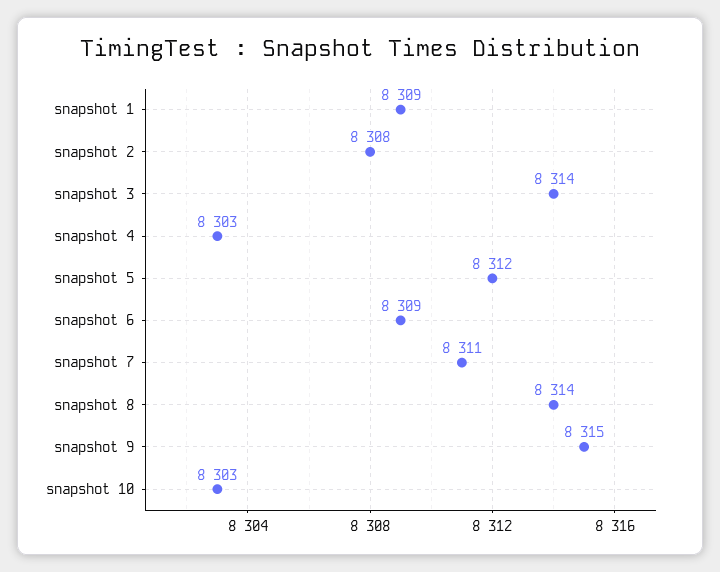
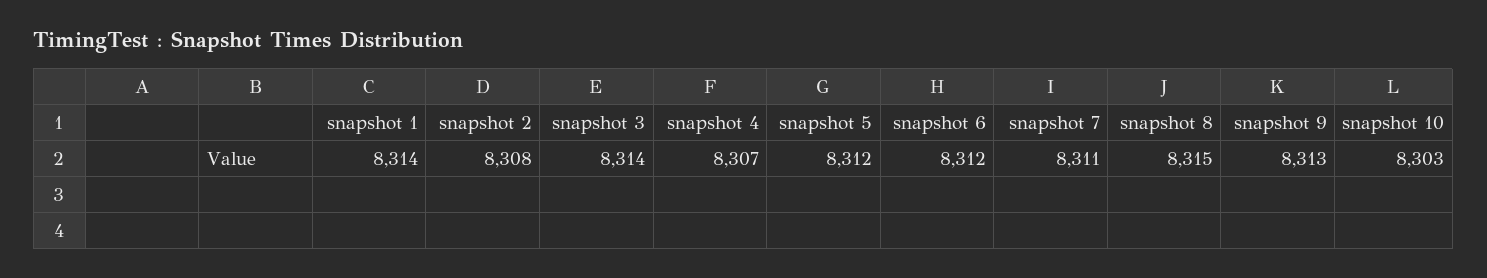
  {
-   "snapshot 1": 8309,
+   "snapshot 1": 8314,
    "snapshot 2": 8308,
    "snapshot 3": 8314,
-   "snapshot 4": 8303,
+   "snapshot 4": 8307,
    "snapshot 5": 8312,
-   "snapshot 6": 8309,
+   "snapshot 6": 8312,
    "snapshot 7": 8311,
-   "snapshot 8": 8314,
+   "snapshot 8": 8315,
-   "snapshot 9": 8315,
+   "snapshot 9": 8313,
    "snapshot 10": 8303
  }

